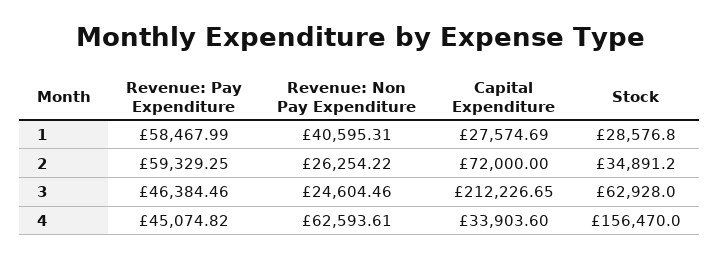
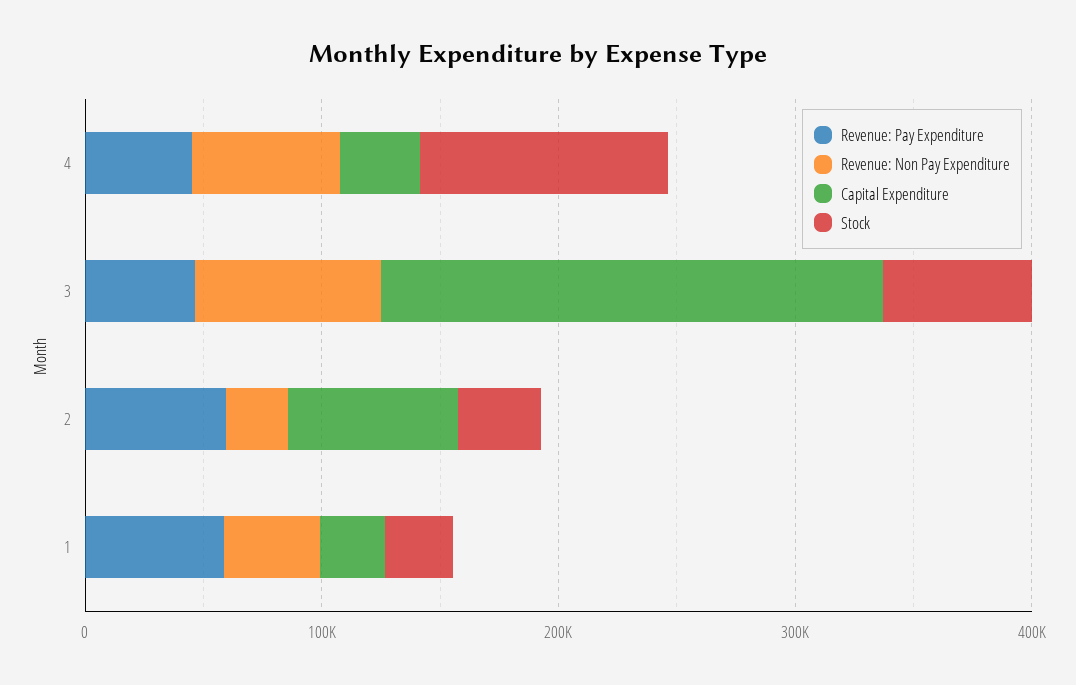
  {
    "Revenue: Pay Expenditure": {
      "1": 58467.99,
      "2": 59329.25,
      "3": 46384.46,
      "4": 45074.82
    },
    "Revenue: Non Pay Expenditure": {
      "1": 40595.31,
      "2": 26254.22,
-     "3": 24604.46,
+     "3": 80000,
      "4": 62593.61
    },
    "Capital Expenditure": {
      "1": 27574.69,
      "2": 72000,
      "3": 212226.65,
      "4": 33903.6
    },
    "Stock": {
      "1": 28576.8,
      "2": 34891.2,
      "3": 62928,
-     "4": 156470
+     "4": 100000
    }
  }

